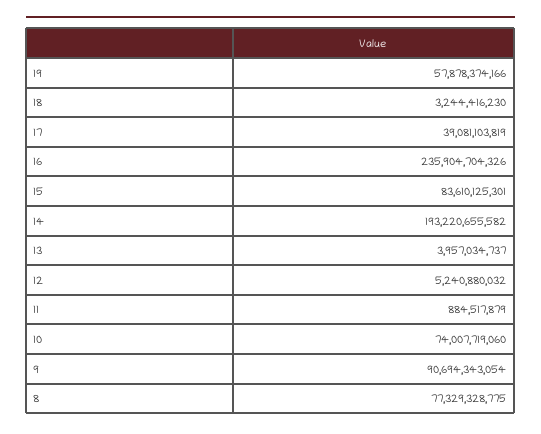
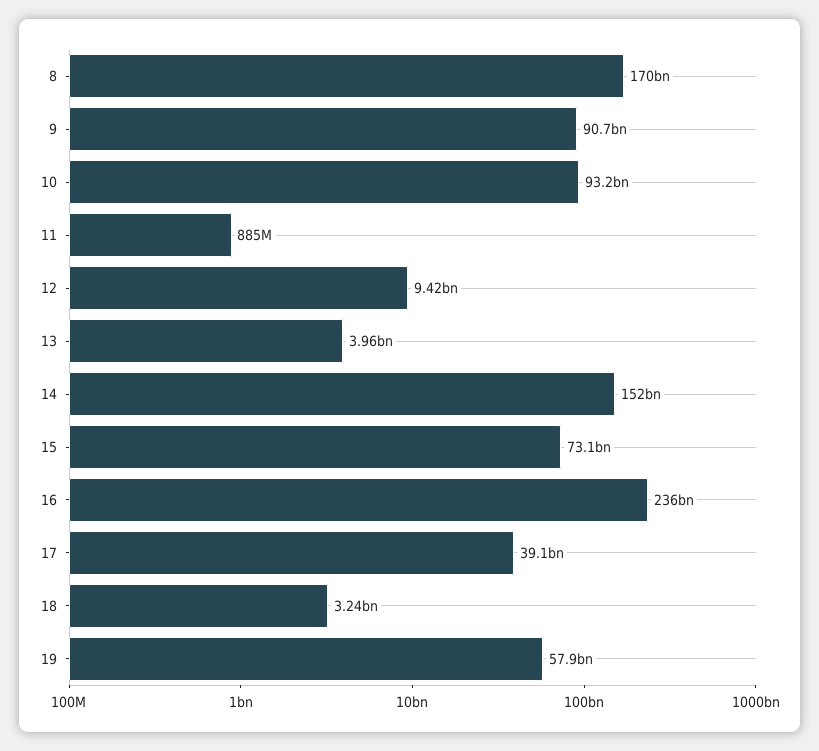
  {
    "19": 57878374166,
    "18": 3244416230,
    "17": 39081103819,
    "16": 235904704326,
-   "15": 83610125301,
+   "15": 73100000000,
-   "14": 193220655582,
+   "14": 152000000000,
    "13": 3957034737,
-   "12": 5240880032,
+   "12": 9420000000,
    "11": 884517879,
-   "10": 74007719060,
+   "10": 93200000000,
    "9": 90694343054,
-   "8": 77329328775
+   "8": 170000000000
  }

